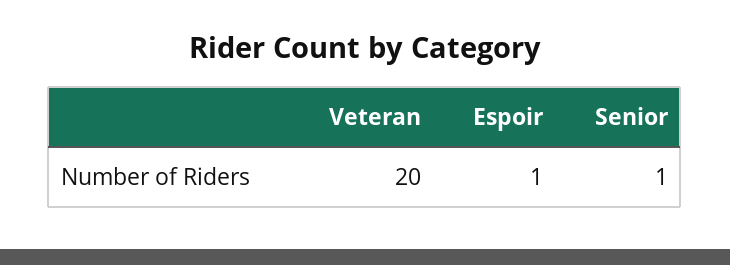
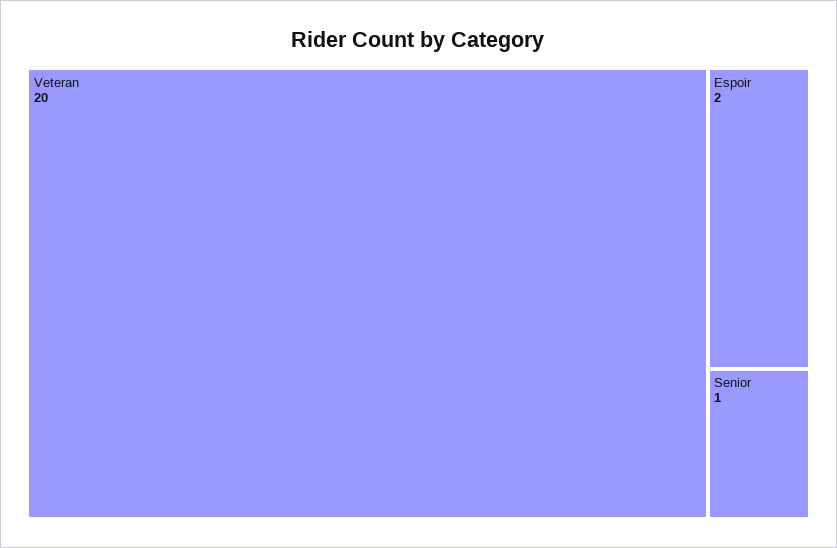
  {
    "Veteran": 20,
-   "Espoir": 1,
+   "Espoir": 2,
    "Senior": 1
  }

